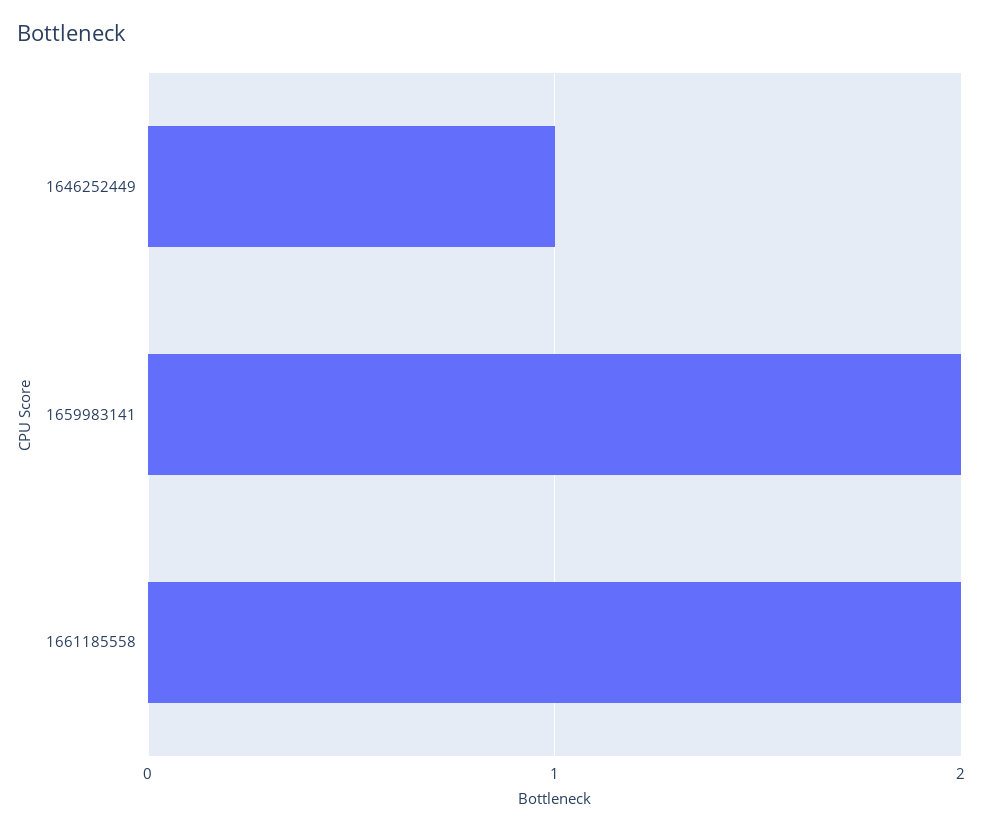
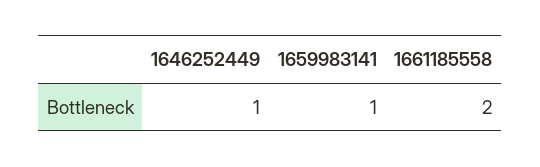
  {
    "1646252449": 1,
-   "1659983141": 2,
+   "1659983141": 1,
    "1661185558": 2
  }

